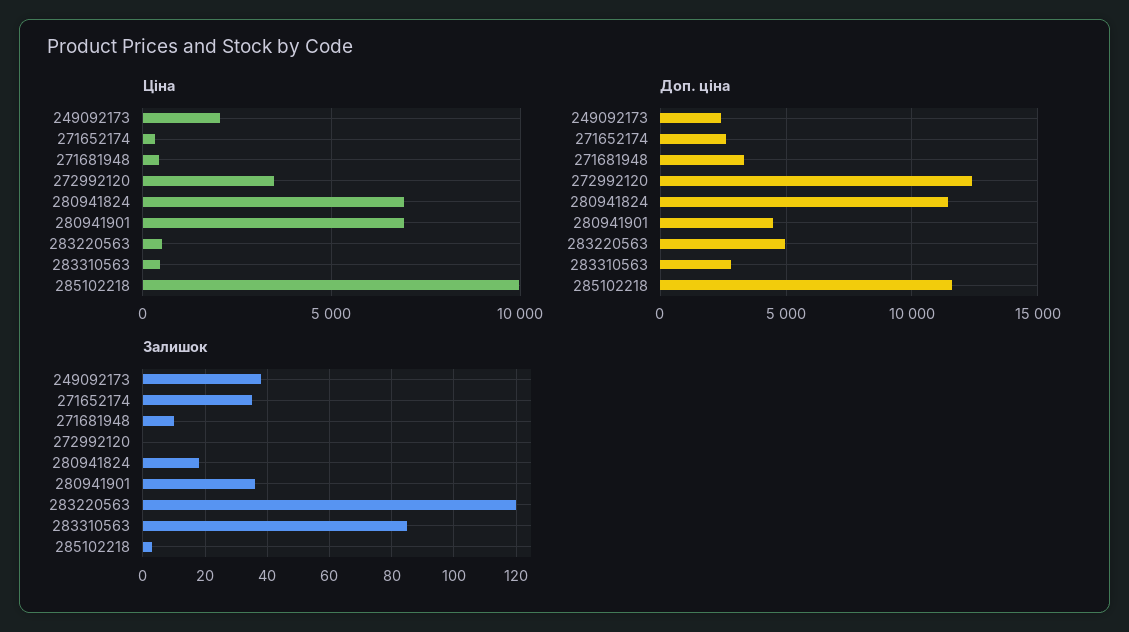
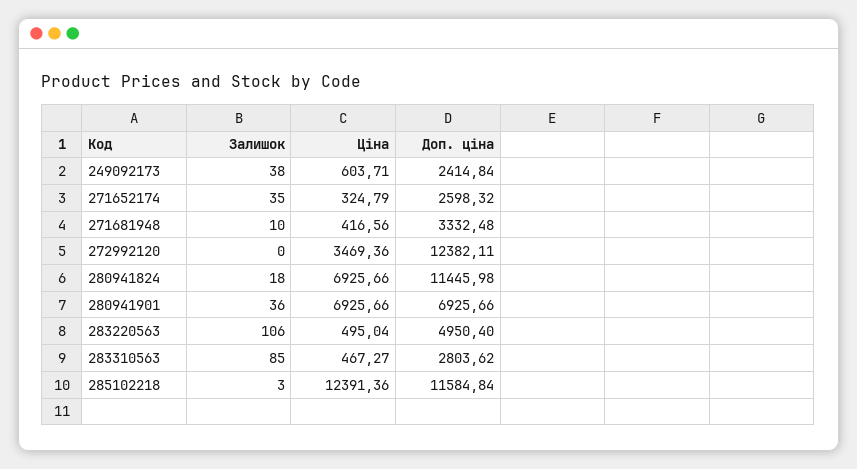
  {
    "Ціна": {
-     "249092173": 2000,
+     "249092173": 603.71,
      "271652174": 324.79,
      "271681948": 416.56,
      "272992120": 3469.36,
      "280941824": 6925.66,
      "280941901": 6925.66,
      "283220563": 495.04,
      "283310563": 467.27,
-     "285102218": 10000
+     "285102218": 12391.36
    },
    "Доп. ціна": {
      "249092173": 2414.84,
      "271652174": 2598.32,
      "271681948": 3332.48,
      "272992120": 12382.11,
      "280941824": 11445.98,
-     "280941901": 4500,
+     "280941901": 6925.66,
      "283220563": 4950.4,
      "283310563": 2803.62,
      "285102218": 11584.84
    },
    "Залишок": {
      "249092173": 38,
      "271652174": 35,
      "271681948": 10,
      "272992120": 0,
      "280941824": 18,
      "280941901": 36,
-     "283220563": 120,
+     "283220563": 106,
      "283310563": 85,
      "285102218": 3
    }
  }

